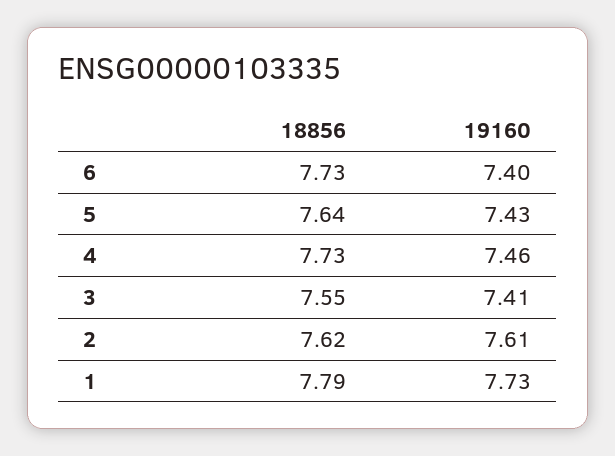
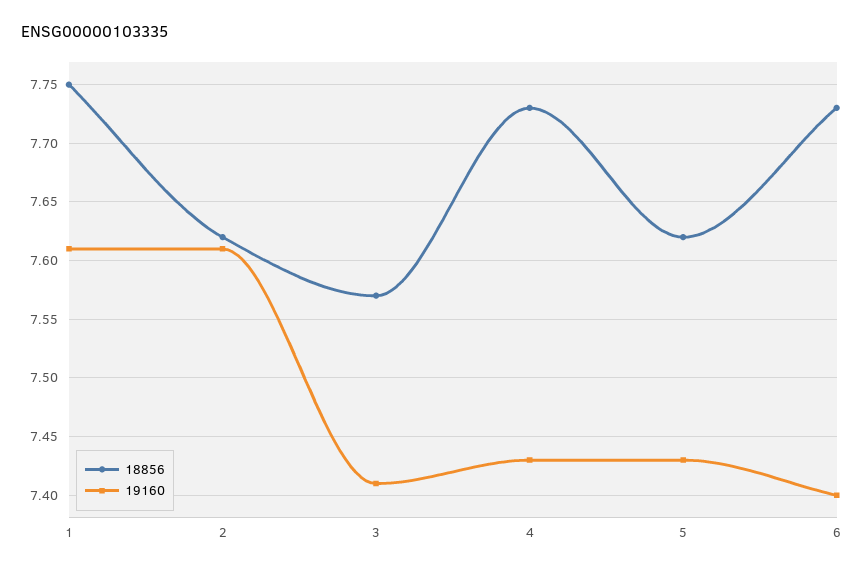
  {
    "18856": {
      "6": 7.73,
-     "5": 7.64,
+     "5": 7.62,
      "4": 7.73,
-     "3": 7.55,
+     "3": 7.57,
      "2": 7.62,
-     "1": 7.79
+     "1": 7.75
    },
    "19160": {
      "6": 7.4,
      "5": 7.43,
-     "4": 7.46,
+     "4": 7.43,
      "3": 7.41,
      "2": 7.61,
-     "1": 7.73
+     "1": 7.61
    }
  }

